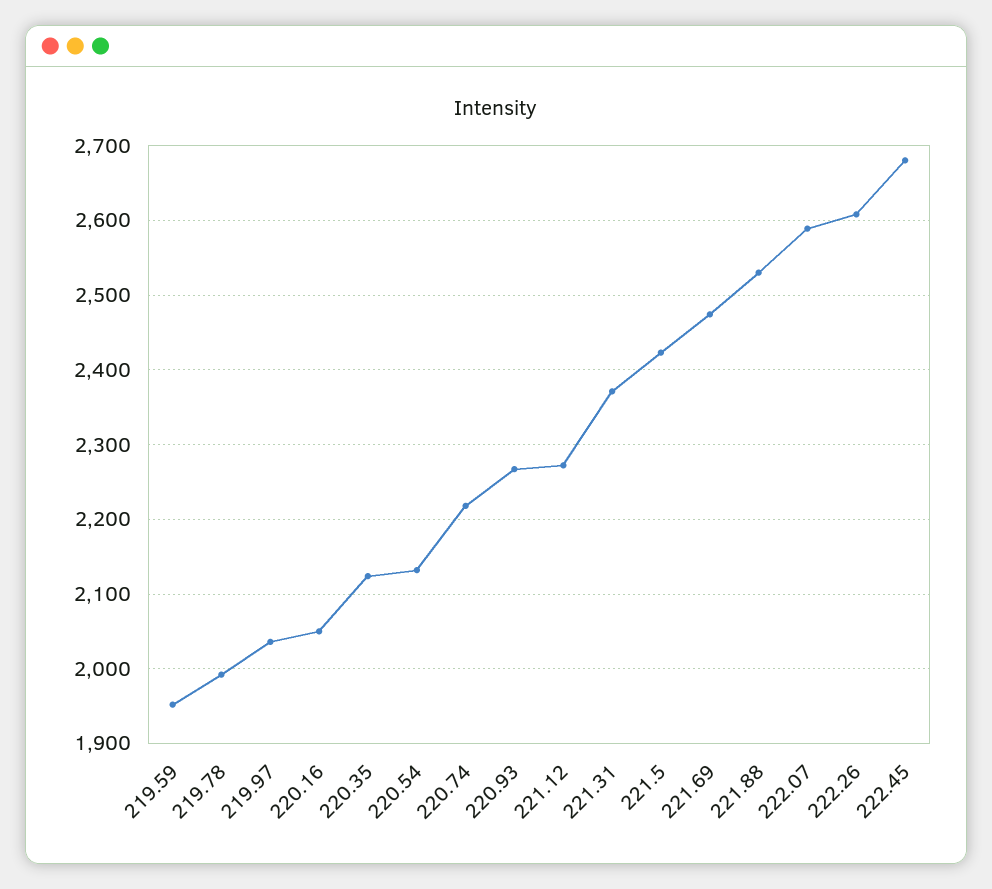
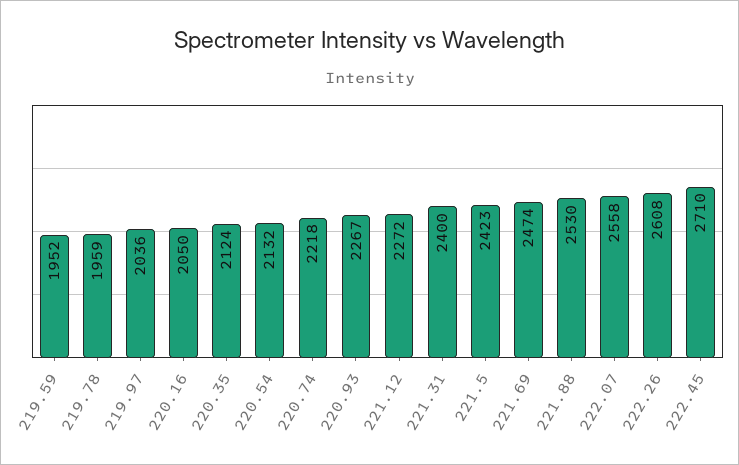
  {
    "219.59": 1952,
-   "219.78": 1990,
+   "219.78": 1959,
    "219.97": 2036,
    "220.16": 2050,
    "220.35": 2124,
    "220.54": 2132,
    "220.74": 2218,
    "220.93": 2267,
    "221.12": 2272,
-   "221.31": 2370,
+   "221.31": 2400,
    "221.5": 2423,
    "221.69": 2474,
    "221.88": 2530,
-   "222.07": 2590,
+   "222.07": 2558,
    "222.26": 2608,
-   "222.45": 2680
+   "222.45": 2710
  }

